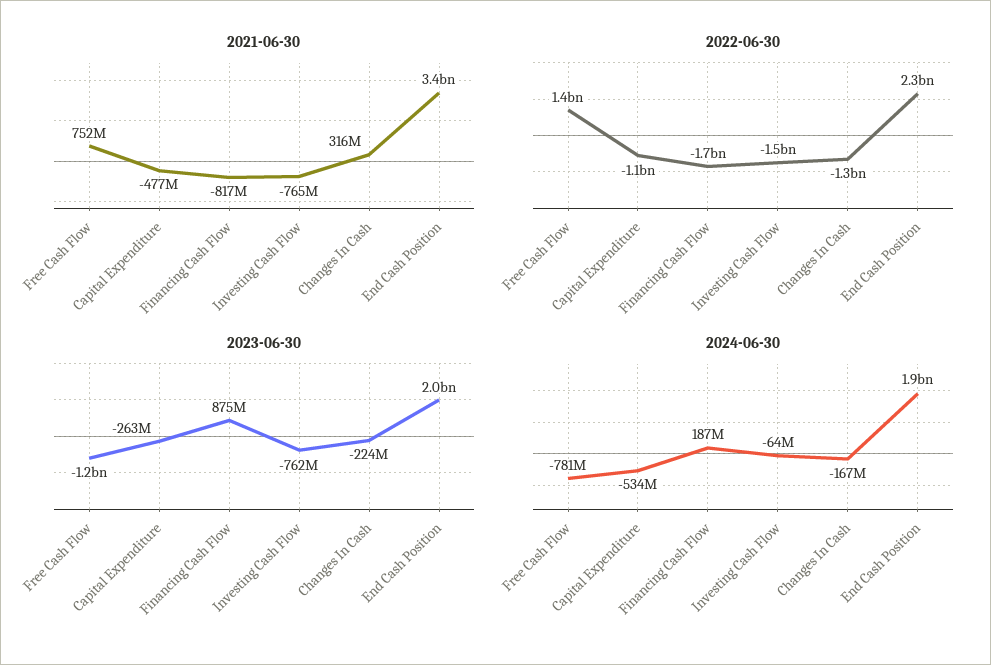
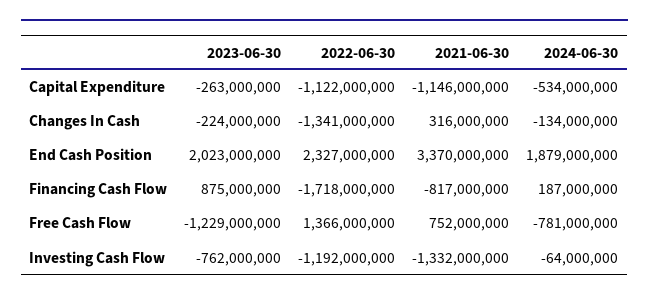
  {
    "2021-06-30": {
      "Free Cash Flow": 752000000,
-     "Capital Expenditure": -477000000,
+     "Capital Expenditure": -1146000000,
      "Financing Cash Flow": -817000000,
-     "Investing Cash Flow": -765000000,
+     "Investing Cash Flow": -1332000000,
      "Changes In Cash": 316000000,
      "End Cash Position": 3370000000
    },
    "2022-06-30": {
      "Free Cash Flow": 1366000000,
      "Capital Expenditure": -1122000000,
      "Financing Cash Flow": -1718000000,
-     "Investing Cash Flow": -1500000000,
+     "Investing Cash Flow": -1192000000,
      "Changes In Cash": -1341000000,
      "End Cash Position": 2327000000
    },
    "2023-06-30": {
      "Free Cash Flow": -1229000000,
      "Capital Expenditure": -263000000,
      "Financing Cash Flow": 875000000,
      "Investing Cash Flow": -762000000,
      "Changes In Cash": -224000000,
      "End Cash Position": 2023000000
    },
    "2024-06-30": {
      "Free Cash Flow": -781000000,
      "Capital Expenditure": -534000000,
      "Financing Cash Flow": 187000000,
      "Investing Cash Flow": -64000000,
-     "Changes In Cash": -167000000,
+     "Changes In Cash": -134000000,
      "End Cash Position": 1879000000
    }
  }

